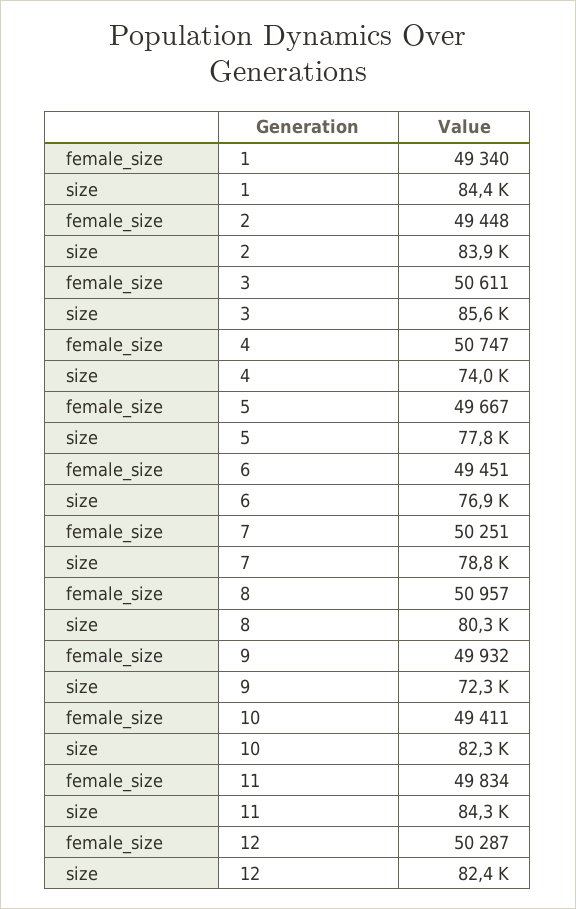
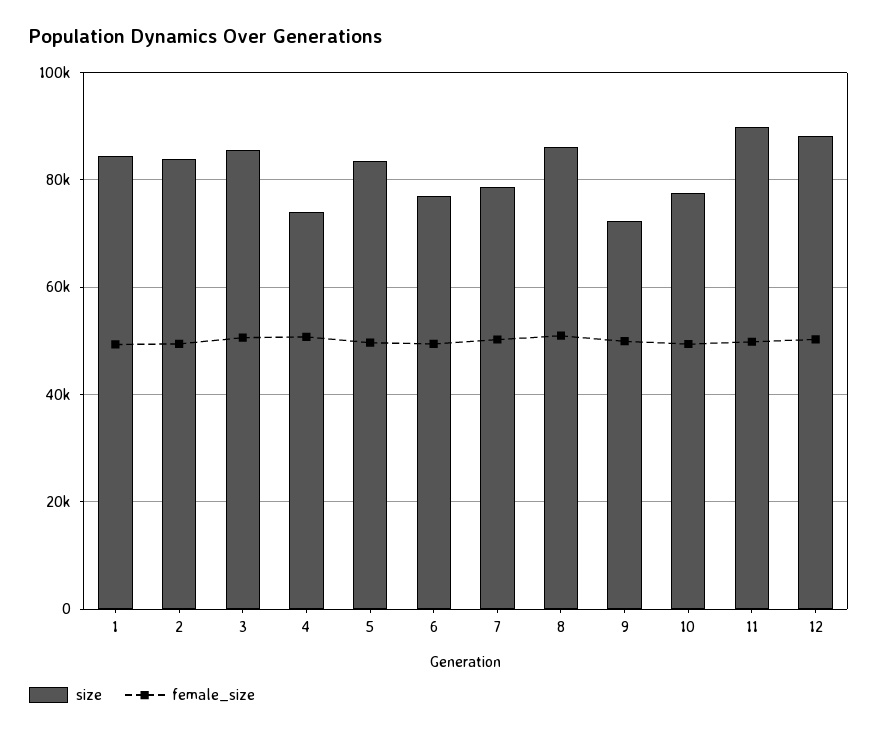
  {
    "female_size": {
      "1": 49340,
      "2": 49448,
      "3": 50611,
      "4": 50747,
      "5": 49667,
      "6": 49451,
      "7": 50251,
      "8": 50957,
      "9": 49932,
      "10": 49411,
      "11": 49834,
      "12": 50287
    },
    "size": {
      "1": 84400,
      "2": 83900,
      "3": 85600,
      "4": 74000,
-     "5": 77800,
+     "5": 84000,
      "6": 76900,
      "7": 78800,
-     "8": 80300,
+     "8": 86000,
      "9": 72300,
-     "10": 82300,
+     "10": 78000,
-     "11": 84300,
+     "11": 90000,
-     "12": 82400
+     "12": 88000
    }
  }

